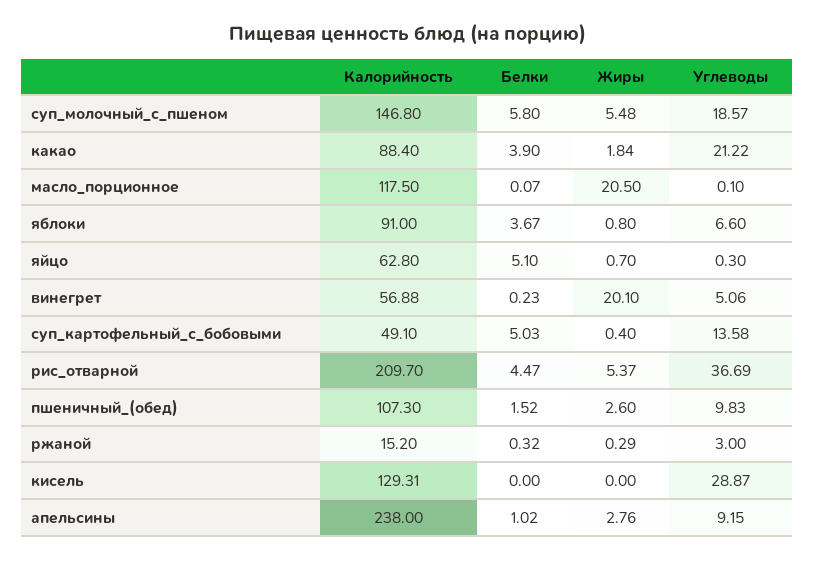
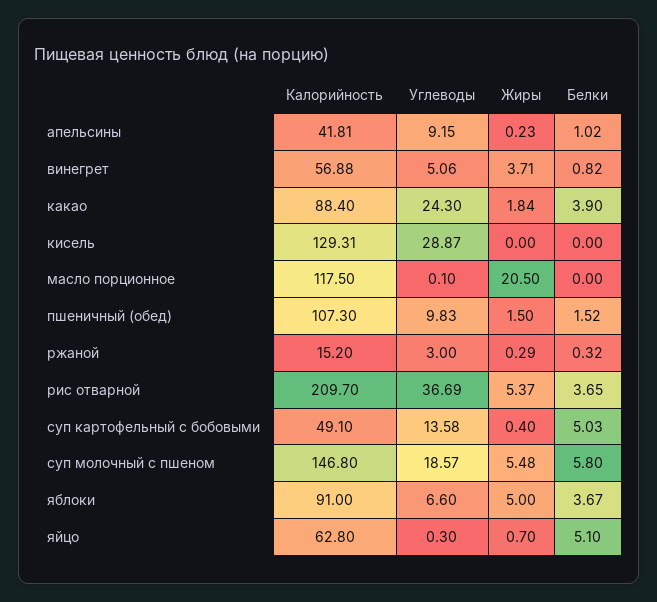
  {
    "Калорийность": {
      "суп_молочный_с_пшеном": 146.8,
      "какао": 88.4,
      "масло_порционное": 117.5,
      "яблоки": 91,
      "яйцо": 62.8,
      "винегрет": 56.88,
      "суп_картофельный_с_бобовыми": 49.1,
      "рис_отварной": 209.7,
      "пшеничный_(обед)": 107.3,
      "ржаной": 15.2,
      "кисель": 129.31,
-     "апельсины": 238
+     "апельсины": 41.81
    },
    "Белки": {
      "суп_молочный_с_пшеном": 5.8,
      "какао": 3.9,
-     "масло_порционное": 0.07,
+     "масло_порционное": 0,
      "яблоки": 3.67,
      "яйцо": 5.1,
-     "винегрет": 0.23,
+     "винегрет": 0.82,
      "суп_картофельный_с_бобовыми": 5.03,
-     "рис_отварной": 4.47,
+     "рис_отварной": 3.65,
      "пшеничный_(обед)": 1.52,
      "ржаной": 0.32,
      "кисель": 0,
      "апельсины": 1.02
    },
    "Жиры": {
      "суп_молочный_с_пшеном": 5.48,
      "какао": 1.84,
      "масло_порционное": 20.5,
-     "яблоки": 0.8,
+     "яблоки": 5,
      "яйцо": 0.7,
-     "винегрет": 20.1,
+     "винегрет": 3.71,
      "суп_картофельный_с_бобовыми": 0.4,
      "рис_отварной": 5.37,
-     "пшеничный_(обед)": 2.6,
+     "пшеничный_(обед)": 1.5,
      "ржаной": 0.29,
      "кисель": 0,
-     "апельсины": 2.76
+     "апельсины": 0.23
    },
    "Углеводы": {
      "суп_молочный_с_пшеном": 18.57,
-     "какао": 21.22,
+     "какао": 24.3,
      "масло_порционное": 0.1,
      "яблоки": 6.6,
      "яйцо": 0.3,
      "винегрет": 5.06,
      "суп_картофельный_с_бобовыми": 13.58,
      "рис_отварной": 36.69,
      "пшеничный_(обед)": 9.83,
      "ржаной": 3,
      "кисель": 28.87,
      "апельсины": 9.15
    }
  }

